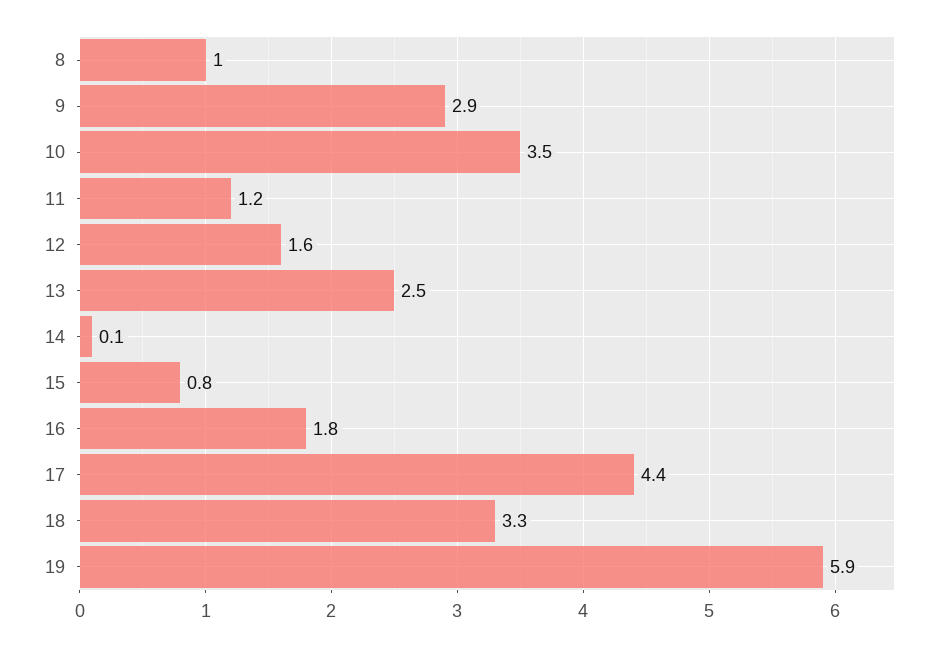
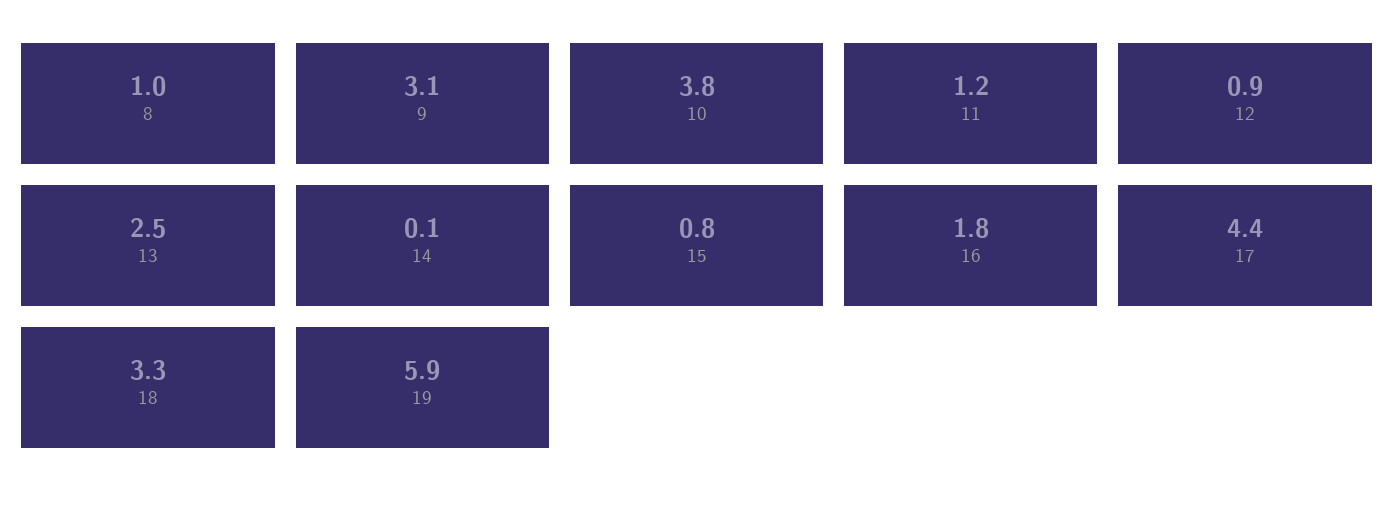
  {
    "8": 1,
-   "9": 2.9,
+   "9": 3.1,
-   "10": 3.5,
+   "10": 3.8,
    "11": 1.2,
-   "12": 1.6,
+   "12": 0.9,
    "13": 2.5,
    "14": 0.1,
    "15": 0.8,
    "16": 1.8,
    "17": 4.4,
    "18": 3.3,
    "19": 5.9
  }

